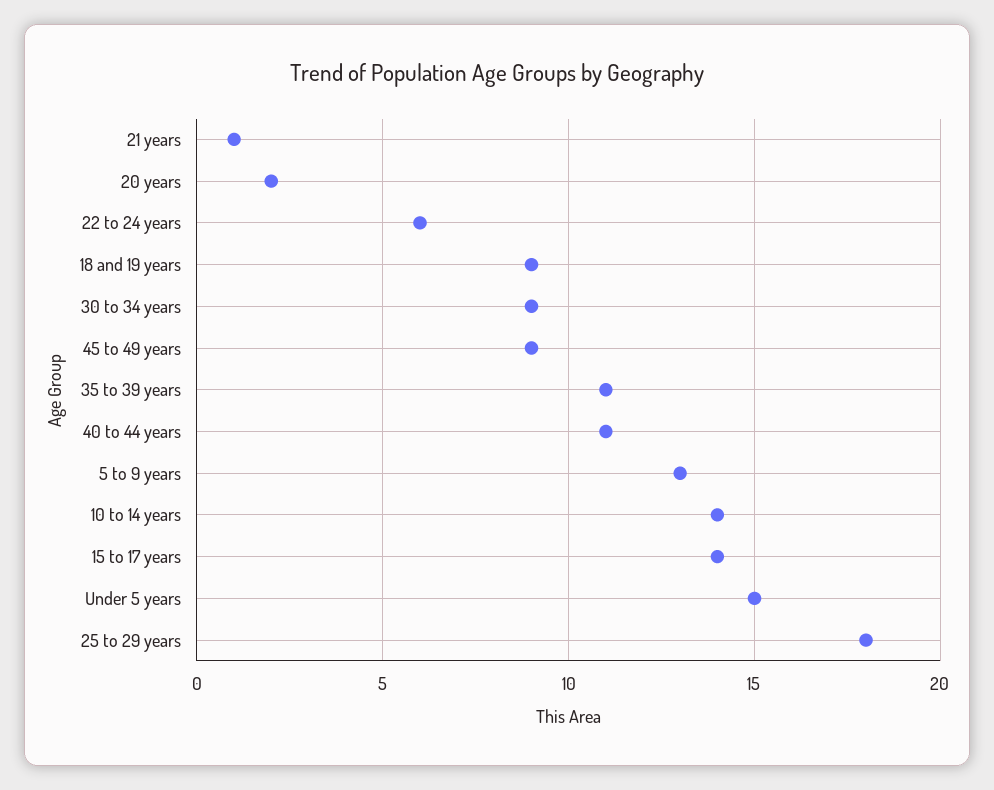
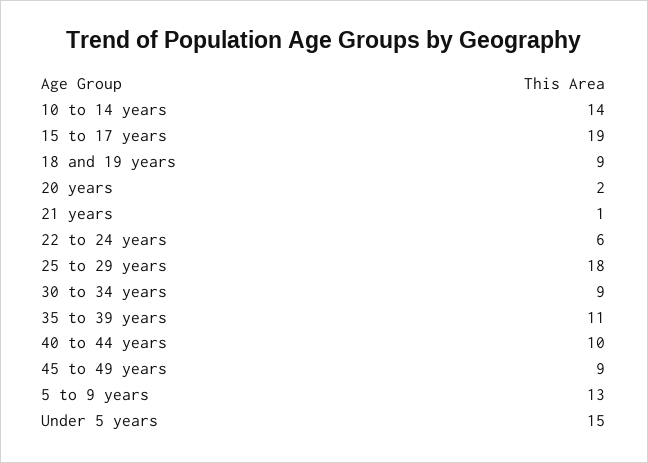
  {
    "21 years": 1,
    "20 years": 2,
    "22 to 24 years": 6,
    "18 and 19 years": 9,
    "30 to 34 years": 9,
    "45 to 49 years": 9,
    "35 to 39 years": 11,
-   "40 to 44 years": 11,
+   "40 to 44 years": 10,
    "5 to 9 years": 13,
    "10 to 14 years": 14,
-   "15 to 17 years": 14,
+   "15 to 17 years": 19,
    "Under 5 years": 15,
    "25 to 29 years": 18
  }

